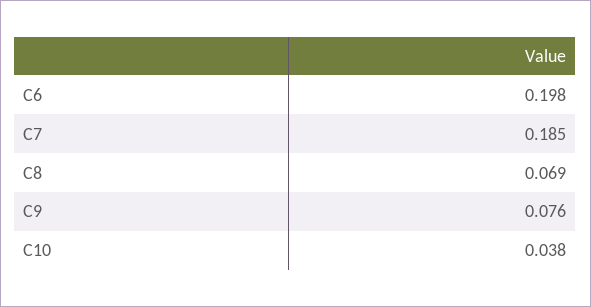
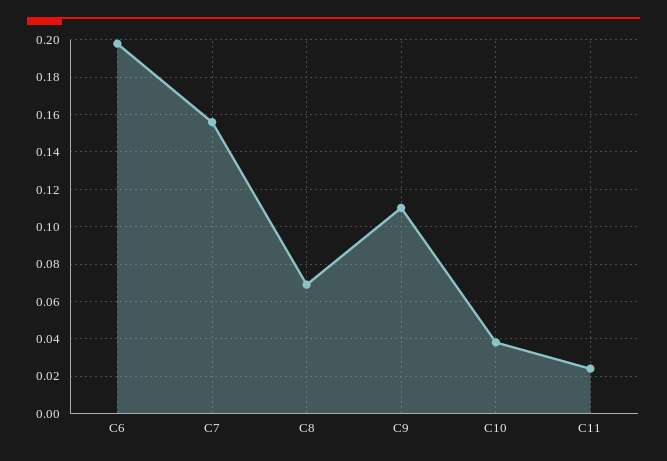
  {
    "C6": 0.198,
-   "C7": 0.185,
+   "C7": 0.155,
    "C8": 0.069,
-   "C9": 0.076,
+   "C9": 0.11,
-   "C10": 0.038
+   "C10": 0.038,
+   "C11": 0.025
  }

